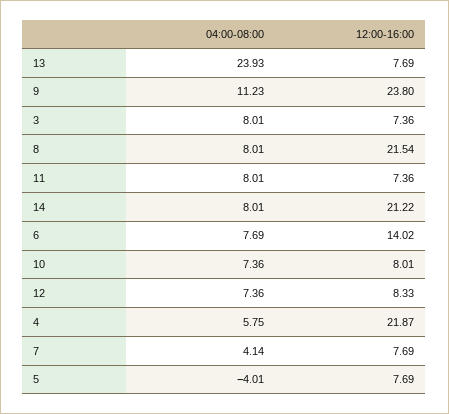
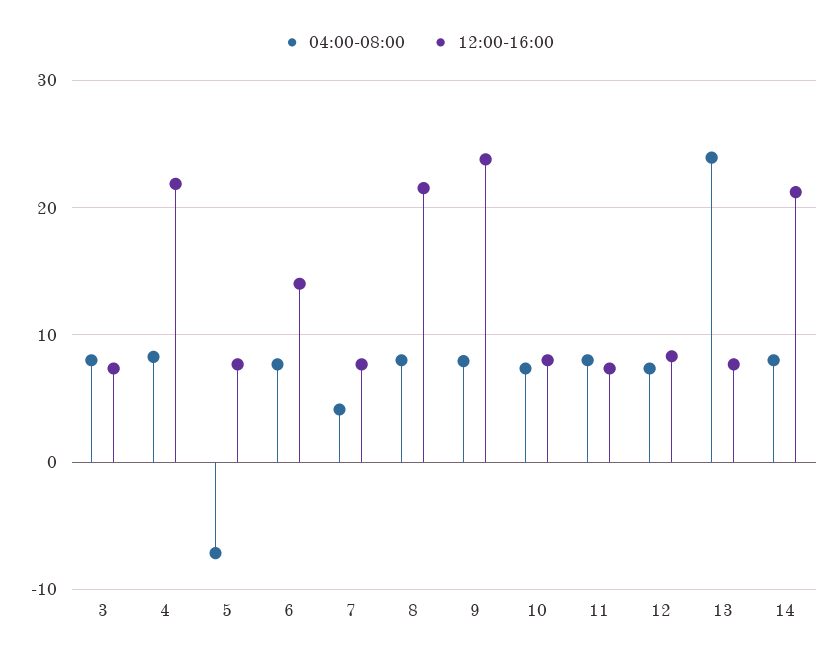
  {
    "04:00-08:00": {
      "13": 23.93,
-     "9": 11.23,
+     "9": 8,
      "3": 8.01,
      "8": 8.01,
      "11": 8.01,
      "14": 8.01,
      "6": 7.69,
      "10": 7.36,
      "12": 7.36,
-     "4": 5.75,
+     "4": 8,
      "7": 4.14,
-     "5": -4.01
+     "5": -7
    },
    "12:00-16:00": {
      "13": 7.69,
      "9": 23.8,
      "3": 7.36,
      "8": 21.54,
      "11": 7.36,
      "14": 21.22,
      "6": 14.02,
      "10": 8.01,
      "12": 8.33,
      "4": 21.87,
      "7": 7.69,
      "5": 7.69
    }
  }

